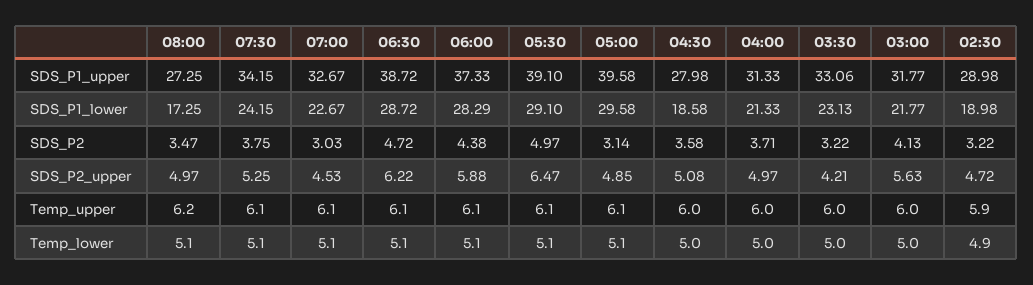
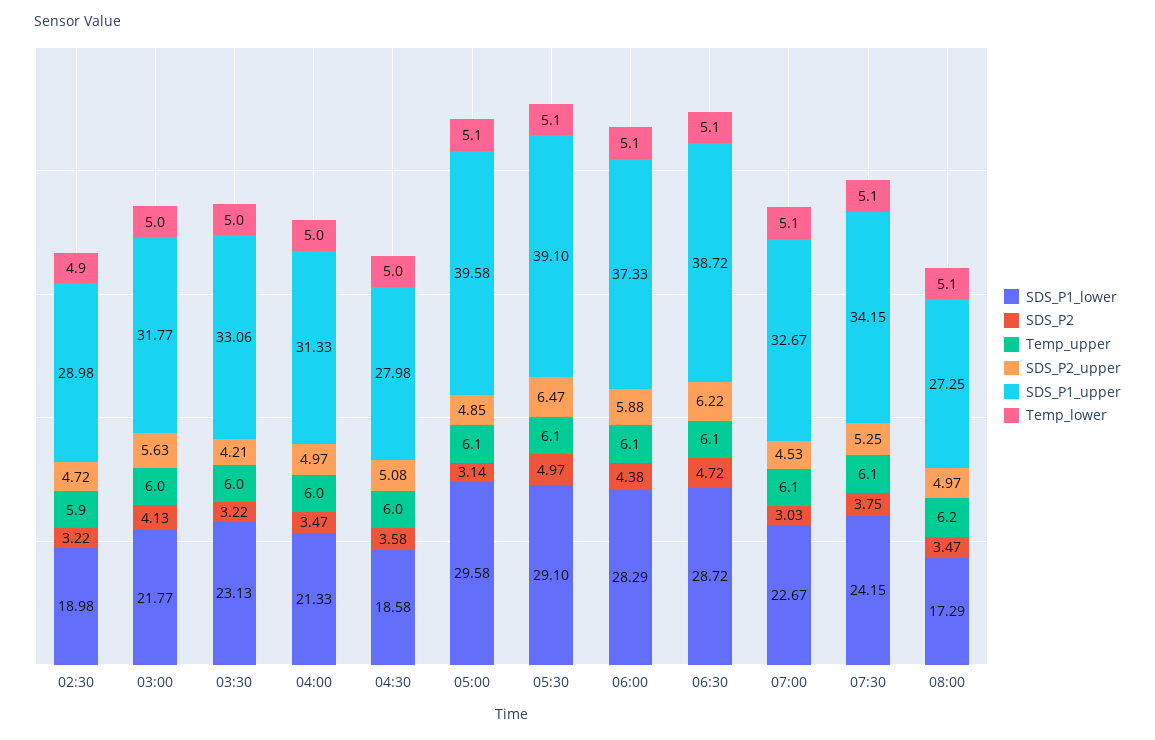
  {
    "SDS_P1_upper": {
      "08:00": 27.25,
      "07:30": 34.15,
      "07:00": 32.67,
      "06:30": 38.72,
      "06:00": 37.33,
      "05:30": 39.1,
      "05:00": 39.58,
      "04:30": 27.98,
      "04:00": 31.33,
      "03:30": 33.06,
      "03:00": 31.77,
      "02:30": 28.98
    },
    "SDS_P1_lower": {
-     "08:00": 17.25,
+     "08:00": 17.29,
      "07:30": 24.15,
      "07:00": 22.67,
      "06:30": 28.72,
      "06:00": 28.29,
      "05:30": 29.1,
      "05:00": 29.58,
      "04:30": 18.58,
      "04:00": 21.33,
      "03:30": 23.13,
      "03:00": 21.77,
      "02:30": 18.98
    },
    "SDS_P2": {
      "08:00": 3.47,
      "07:30": 3.75,
      "07:00": 3.03,
      "06:30": 4.72,
      "06:00": 4.38,
      "05:30": 4.97,
      "05:00": 3.14,
      "04:30": 3.58,
-     "04:00": 3.71,
+     "04:00": 3.47,
      "03:30": 3.22,
      "03:00": 4.13,
      "02:30": 3.22
    },
    "SDS_P2_upper": {
      "08:00": 4.97,
      "07:30": 5.25,
      "07:00": 4.53,
      "06:30": 6.22,
      "06:00": 5.88,
      "05:30": 6.47,
      "05:00": 4.85,
      "04:30": 5.08,
      "04:00": 4.97,
      "03:30": 4.21,
      "03:00": 5.63,
      "02:30": 4.72
    },
    "Temp_upper": {
      "08:00": 6.2,
      "07:30": 6.1,
      "07:00": 6.1,
      "06:30": 6.1,
      "06:00": 6.1,
      "05:30": 6.1,
      "05:00": 6.1,
      "04:30": 6,
      "04:00": 6,
      "03:30": 6,
      "03:00": 6,
      "02:30": 5.9
    },
    "Temp_lower": {
      "08:00": 5.1,
      "07:30": 5.1,
      "07:00": 5.1,
      "06:30": 5.1,
      "06:00": 5.1,
      "05:30": 5.1,
      "05:00": 5.1,
      "04:30": 5,
      "04:00": 5,
      "03:30": 5,
      "03:00": 5,
      "02:30": 4.9
    }
  }

